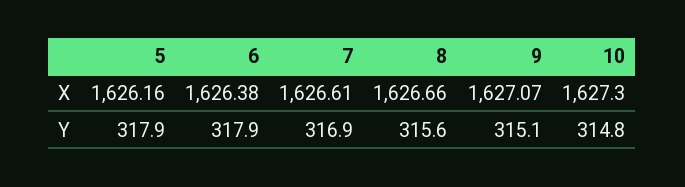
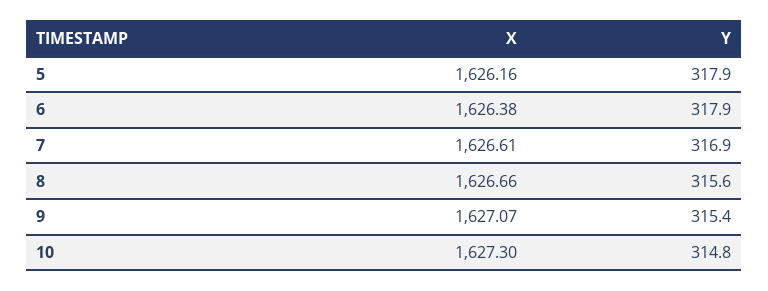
  {
    "5": {
      "X": 1626.16,
      "Y": 317.9
    },
    "6": {
      "X": 1626.38,
      "Y": 317.9
    },
    "7": {
      "X": 1626.61,
      "Y": 316.9
    },
    "8": {
      "X": 1626.66,
      "Y": 315.6
    },
    "9": {
      "X": 1627.07,
-     "Y": 315.1
+     "Y": 315.4
    },
    "10": {
      "X": 1627.3,
      "Y": 314.8
    }
  }

